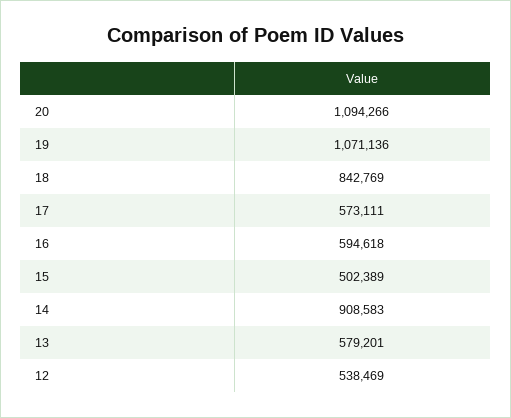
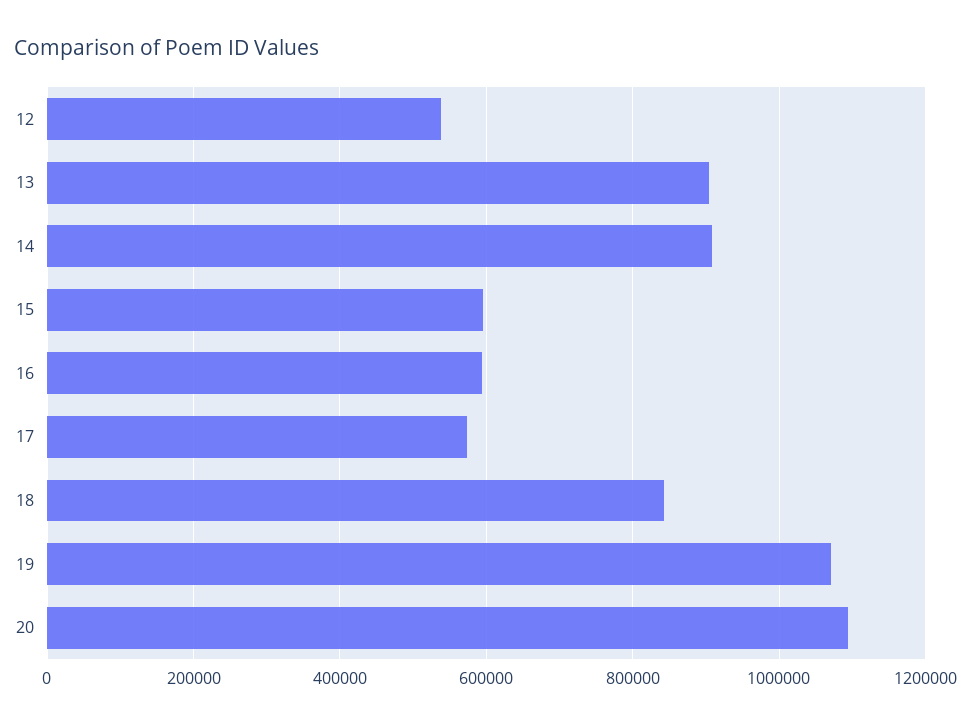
  {
    "20": 1094266,
    "19": 1071136,
    "18": 842769,
    "17": 573111,
    "16": 594618,
-   "15": 502389,
+   "15": 600000,
    "14": 908583,
-   "13": 579201,
+   "13": 900000,
    "12": 538469
  }

